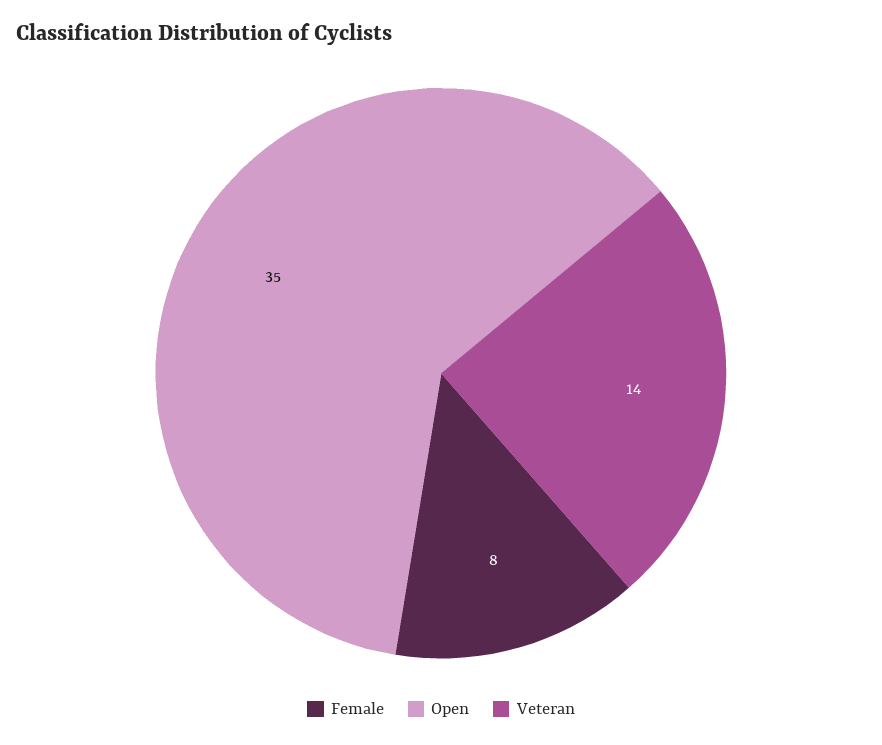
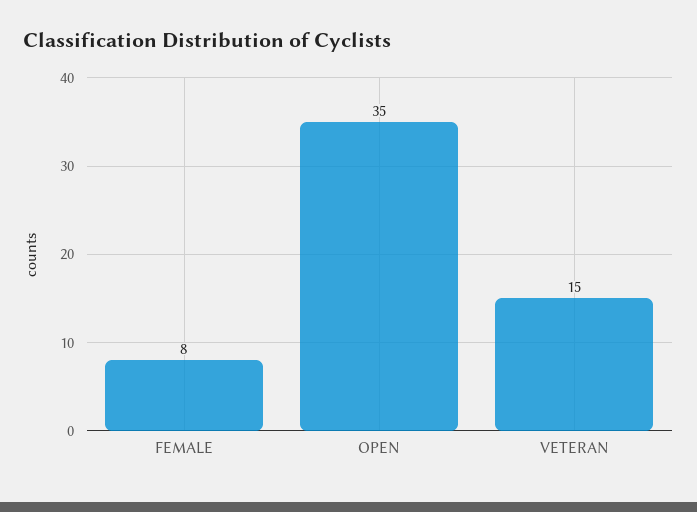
  {
    "Female": 8,
    "Open": 35,
-   "Veteran": 14
+   "Veteran": 15
  }

